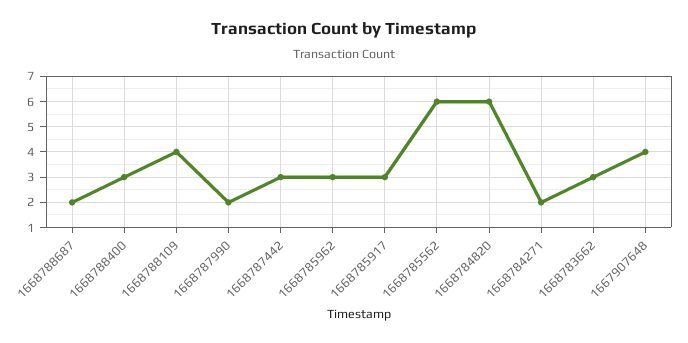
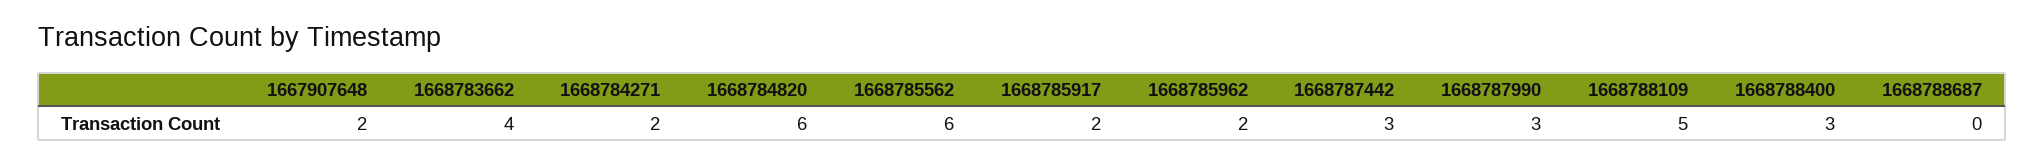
  {
-   "1668788687": 2,
+   "1668788687": 0,
    "1668788400": 3,
-   "1668788109": 4,
+   "1668788109": 5,
-   "1668787990": 2,
+   "1668787990": 3,
    "1668787442": 3,
-   "1668785962": 3,
+   "1668785962": 2,
-   "1668785917": 3,
+   "1668785917": 2,
    "1668785562": 6,
    "1668784820": 6,
    "1668784271": 2,
-   "1668783662": 3,
+   "1668783662": 4,
-   "1667907648": 4
+   "1667907648": 2
  }

